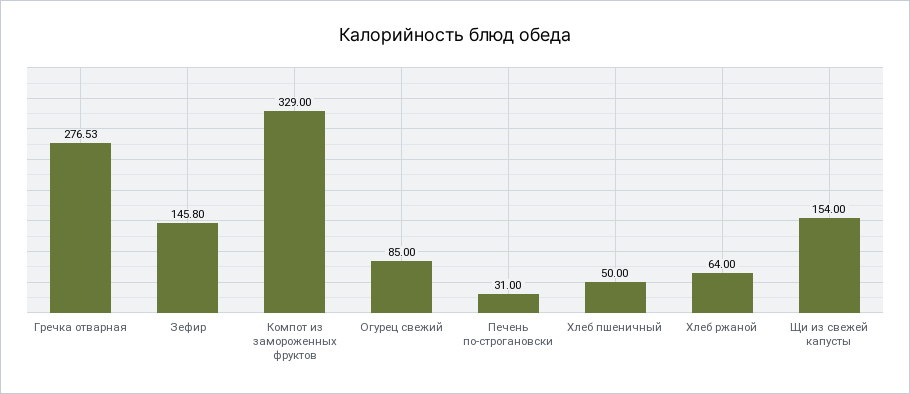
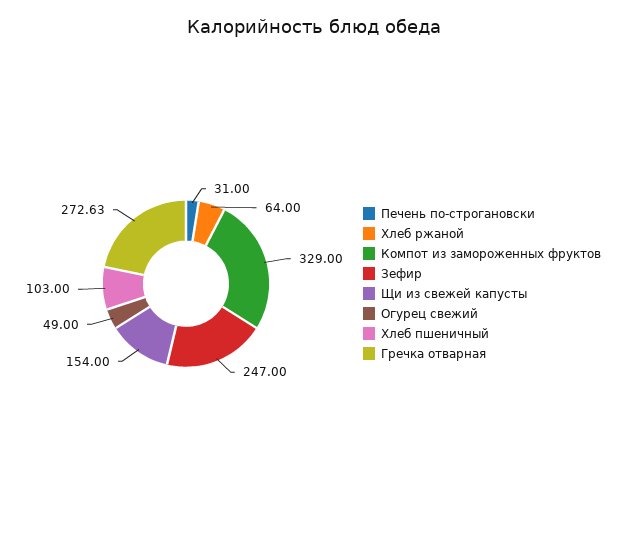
  {
-   "Гречка отварная": 276.53,
+   "Гречка отварная": 272.63,
-   "Зефир": 145.8,
+   "Зефир": 247,
    "Компот из замороженных фруктов": 329,
-   "Огурец свежий": 85,
+   "Огурец свежий": 49,
    "Печень по-строгановски": 31,
-   "Хлеб пшеничный": 50,
+   "Хлеб пшеничный": 103,
    "Хлеб ржаной": 64,
    "Щи из свежей капусты": 154
  }

